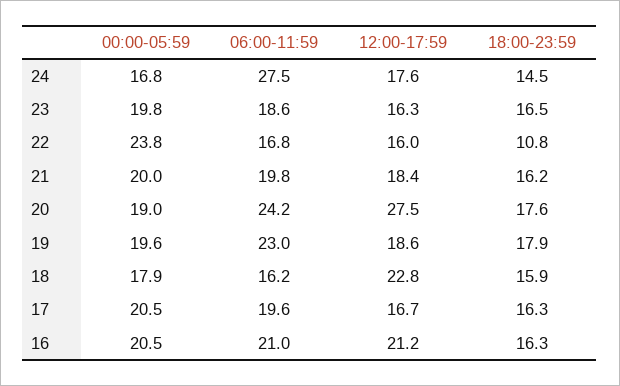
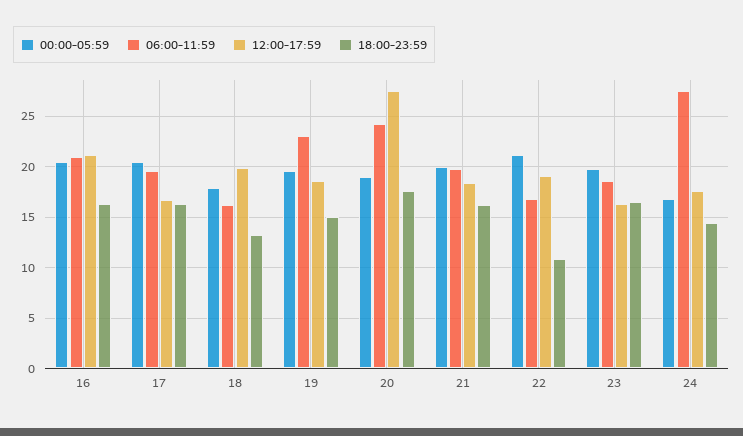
  {
    "00:00-05:59": {
      "24": 16.8,
      "23": 19.8,
-     "22": 23.8,
+     "22": 21,
      "21": 20,
      "20": 19,
      "19": 19.6,
      "18": 17.9,
      "17": 20.5,
      "16": 20.5
    },
    "06:00-11:59": {
      "24": 27.5,
      "23": 18.6,
      "22": 16.8,
      "21": 19.8,
      "20": 24.2,
      "19": 23,
      "18": 16.2,
      "17": 19.6,
      "16": 21
    },
    "12:00-17:59": {
      "24": 17.6,
      "23": 16.3,
-     "22": 16,
+     "22": 19,
      "21": 18.4,
      "20": 27.5,
      "19": 18.6,
-     "18": 22.8,
+     "18": 20,
      "17": 16.7,
      "16": 21.2
    },
    "18:00-23:59": {
      "24": 14.5,
      "23": 16.5,
      "22": 10.8,
      "21": 16.2,
      "20": 17.6,
-     "19": 17.9,
+     "19": 15,
-     "18": 15.9,
+     "18": 13,
      "17": 16.3,
      "16": 16.3
    }
  }

